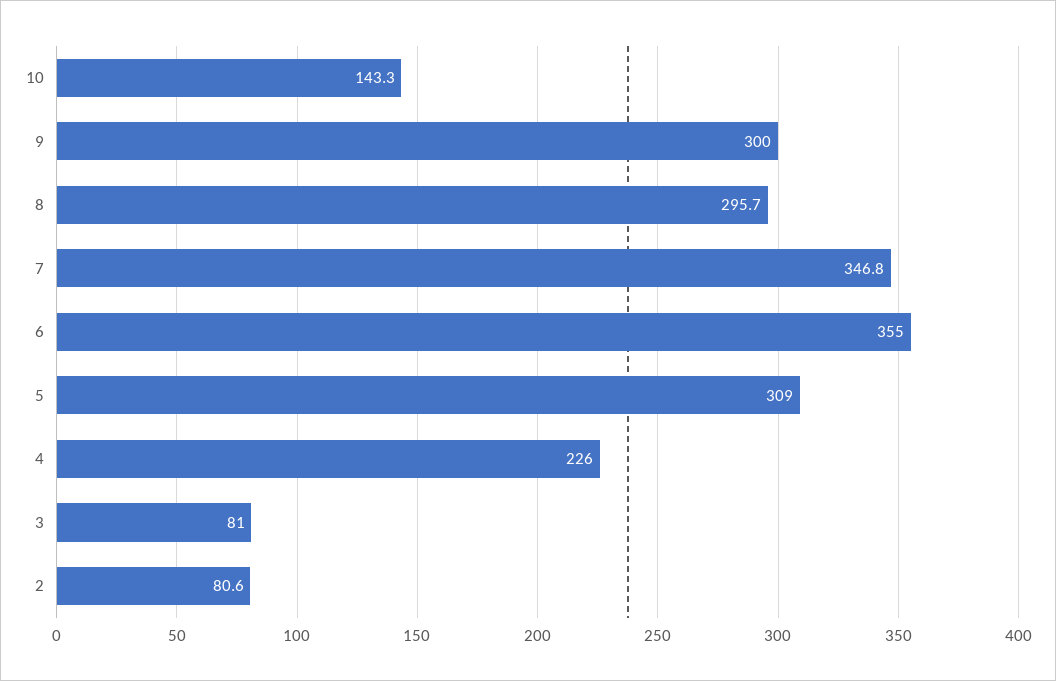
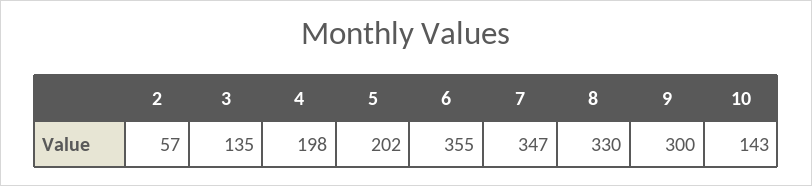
  {
    "10": 143.3,
    "9": 300,
-   "8": 295.7,
+   "8": 330,
    "7": 346.8,
    "6": 355,
-   "5": 309,
+   "5": 202,
-   "4": 226,
+   "4": 198,
-   "3": 81,
+   "3": 135,
-   "2": 80.6
+   "2": 57
  }

